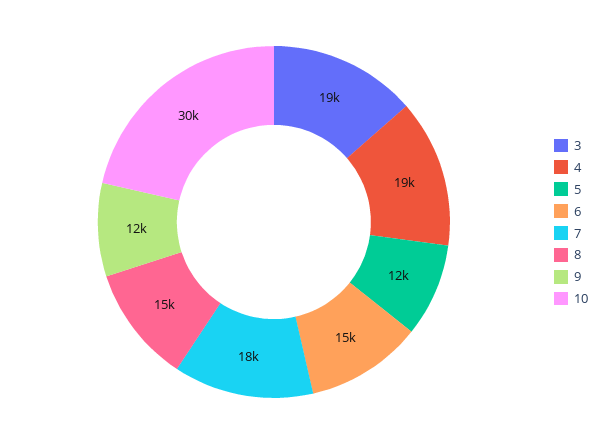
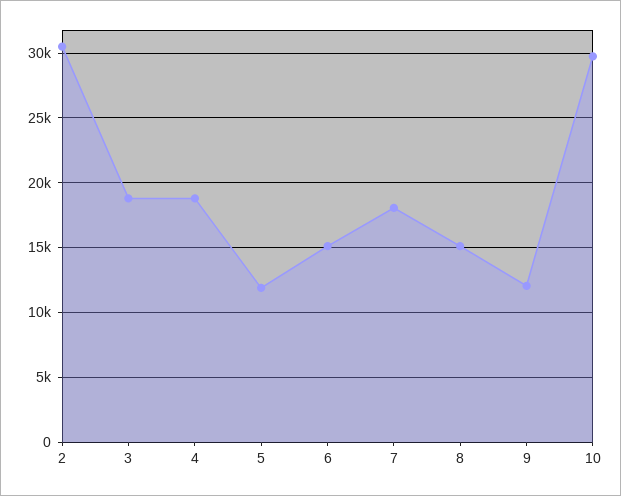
  {
    "3": 19000,
    "4": 19000,
    "5": 12000,
    "6": 15000,
    "7": 18000,
    "8": 15000,
    "9": 12000,
-   "10": 30000
+   "10": 30000,
+   "2": 30500
  }

